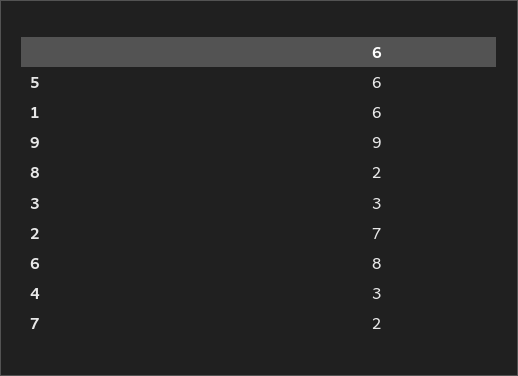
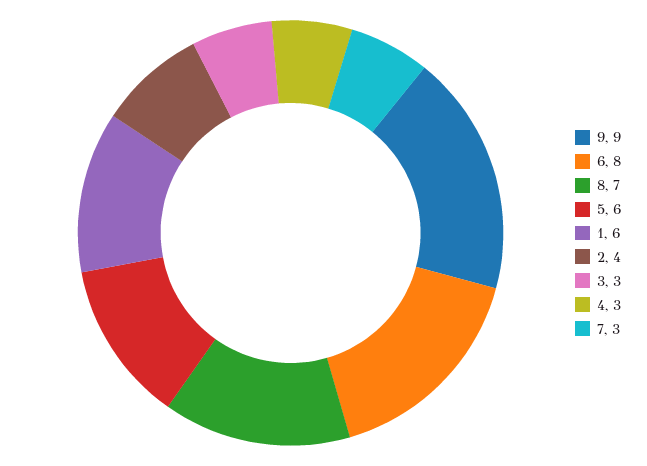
  {
    "5": 6,
    "1": 6,
    "9": 9,
-   "8": 2,
+   "8": 7,
    "3": 3,
-   "2": 7,
+   "2": 4,
    "6": 8,
    "4": 3,
-   "7": 2
+   "7": 3
  }

